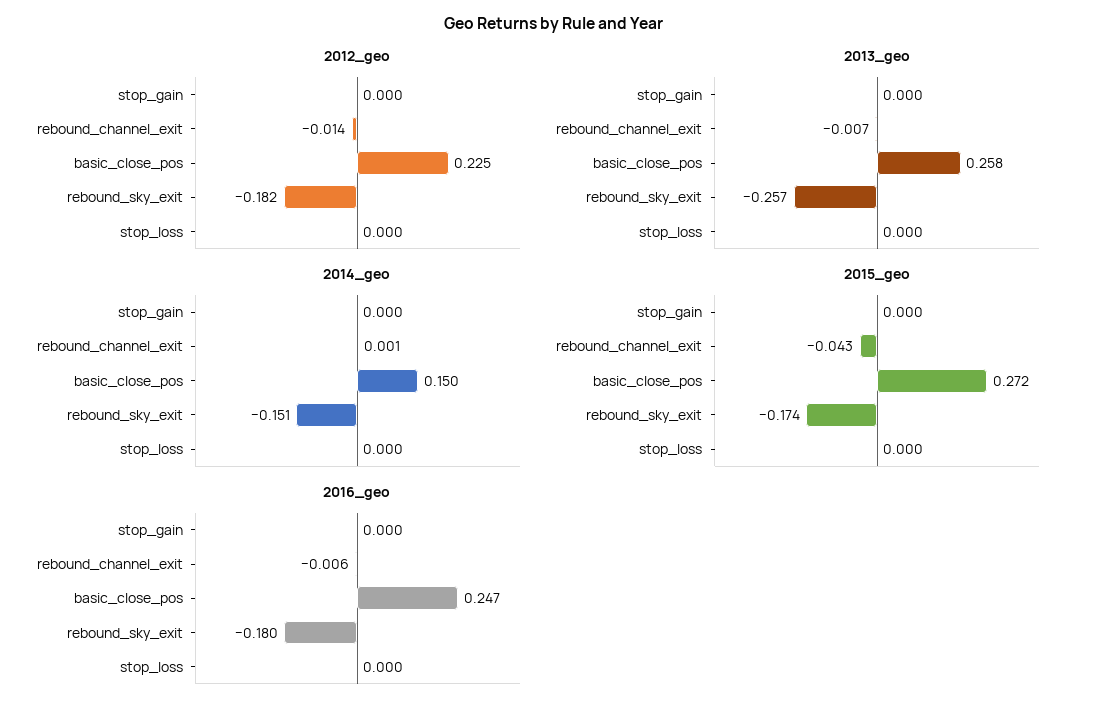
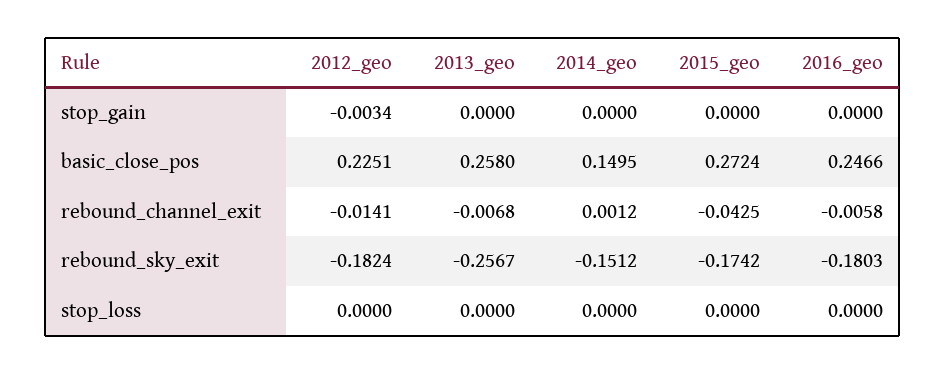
  {
    "2012_geo": {
-     "stop_gain": 0,
+     "stop_gain": -0.0034,
      "rebound_channel_exit": -0.0141,
      "basic_close_pos": 0.2251,
      "rebound_sky_exit": -0.1824,
      "stop_loss": 0
    },
    "2013_geo": {
      "stop_gain": 0,
      "rebound_channel_exit": -0.0068,
      "basic_close_pos": 0.258,
      "rebound_sky_exit": -0.2567,
      "stop_loss": 0
    },
    "2014_geo": {
      "stop_gain": 0,
      "rebound_channel_exit": 0.0012,
      "basic_close_pos": 0.1495,
      "rebound_sky_exit": -0.1512,
      "stop_loss": 0
    },
    "2015_geo": {
      "stop_gain": 0,
      "rebound_channel_exit": -0.0425,
      "basic_close_pos": 0.2724,
      "rebound_sky_exit": -0.1742,
      "stop_loss": 0
    },
    "2016_geo": {
      "stop_gain": 0,
      "rebound_channel_exit": -0.0058,
      "basic_close_pos": 0.2466,
      "rebound_sky_exit": -0.1803,
      "stop_loss": 0
    }
  }

